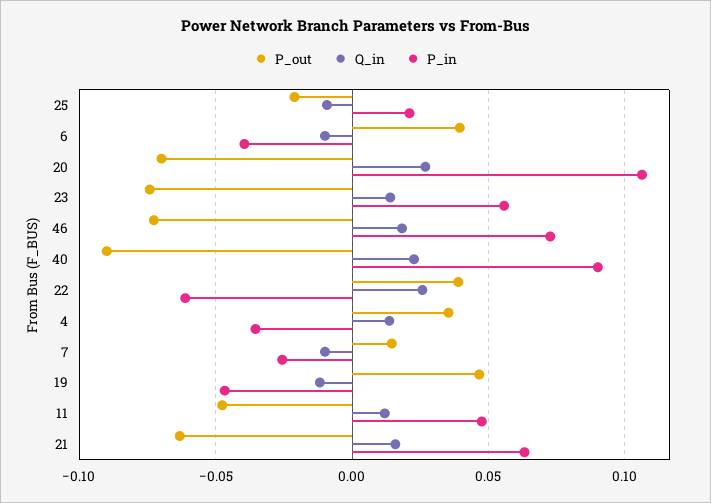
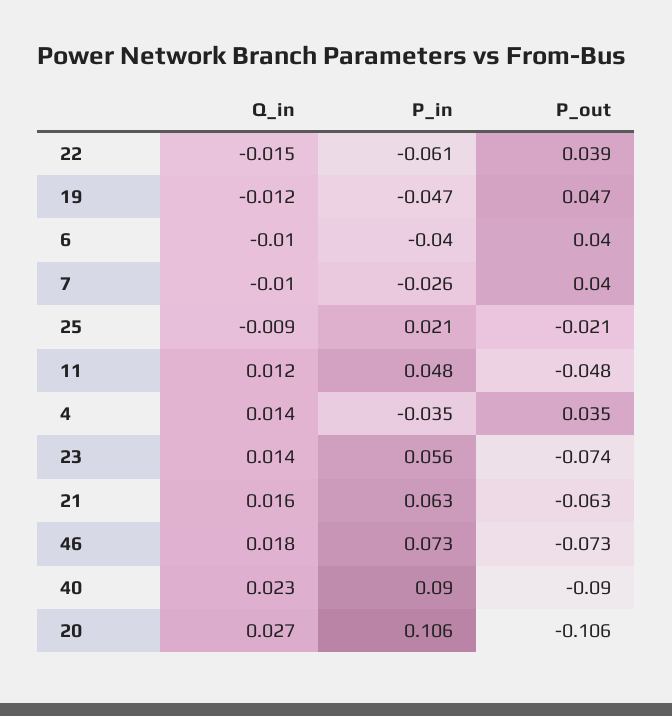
  {
    "P_out": {
      "25": -0.021,
      "6": 0.04,
-     "20": -0.07,
+     "20": -0.106,
      "23": -0.074,
      "46": -0.073,
      "40": -0.09,
      "22": 0.039,
      "4": 0.035,
-     "7": 0.015,
+     "7": 0.04,
      "19": 0.047,
      "11": -0.048,
      "21": -0.063
    },
    "Q_in": {
      "25": -0.009,
      "6": -0.01,
      "20": 0.027,
      "23": 0.014,
      "46": 0.018,
      "40": 0.023,
-     "22": 0.025,
+     "22": -0.015,
      "4": 0.014,
      "7": -0.01,
      "19": -0.012,
      "11": 0.012,
      "21": 0.016
    },
    "P_in": {
      "25": 0.021,
      "6": -0.04,
      "20": 0.106,
      "23": 0.056,
      "46": 0.073,
      "40": 0.09,
      "22": -0.061,
      "4": -0.035,
      "7": -0.026,
      "19": -0.047,
      "11": 0.048,
      "21": 0.063
    }
  }

